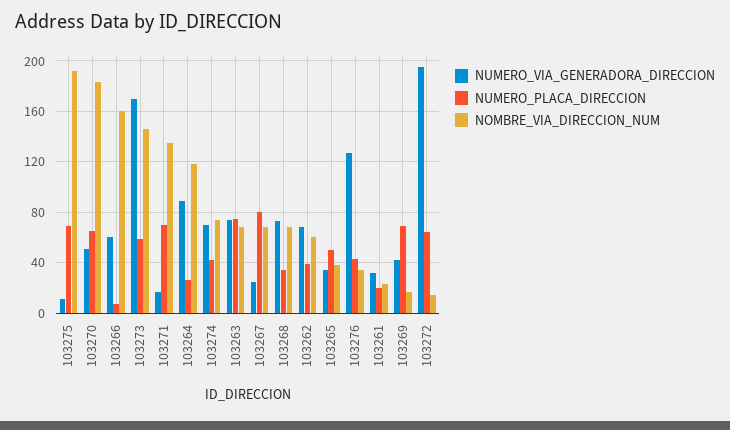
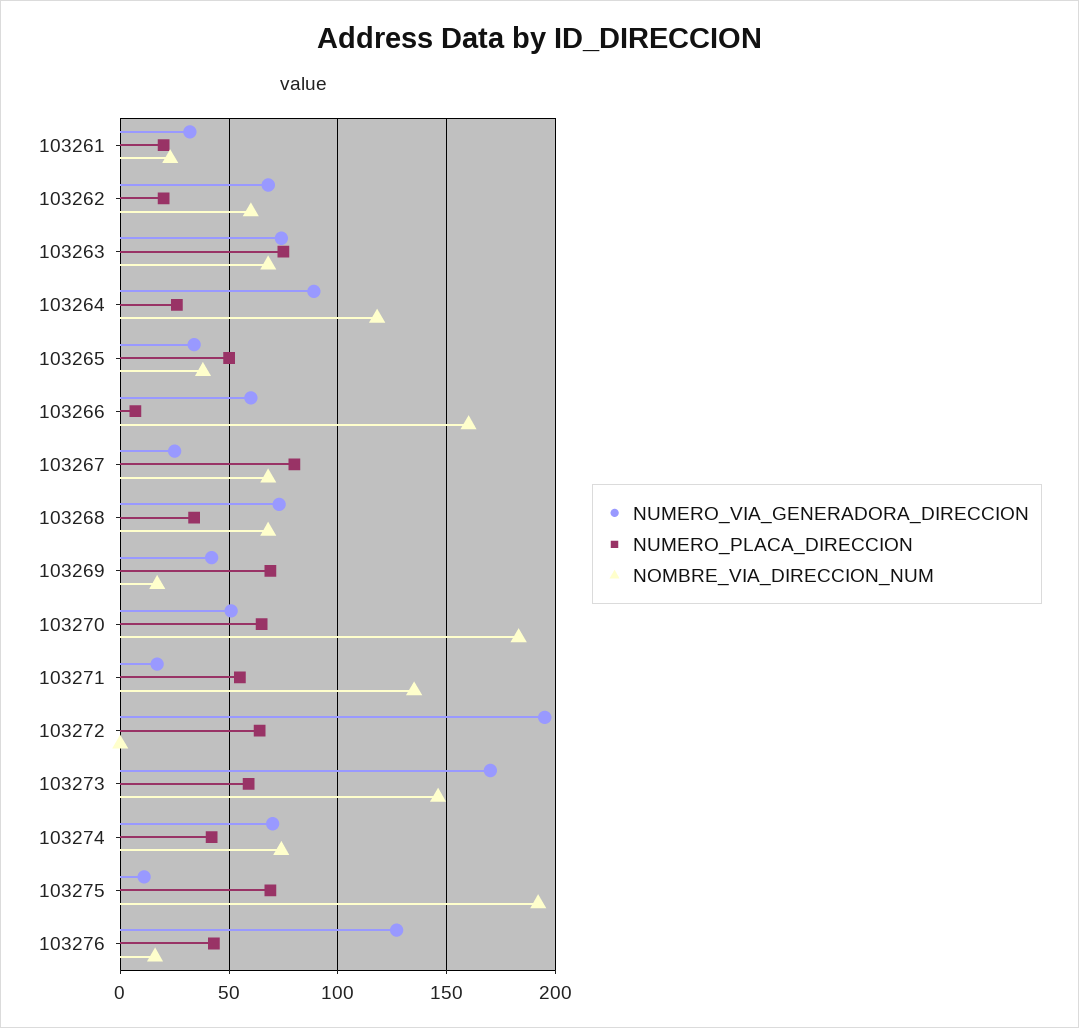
  {
    "NUMERO_VIA_GENERADORA_DIRECCION": {
      "103275": 10,
      "103270": 50,
      "103266": 60,
      "103273": 170,
      "103271": 15,
      "103264": 90,
      "103274": 70,
      "103263": 75,
      "103267": 25,
      "103268": 75,
      "103262": 70,
      "103265": 35,
      "103276": 125,
      "103261": 30,
      "103269": 40,
      "103272": 195
    },
    "NUMERO_PLACA_DIRECCION": {
      "103275": 70,
      "103270": 65,
      "103266": 5,
      "103273": 60,
-     "103271": 70,
+     "103271": 55,
      "103264": 25,
      "103274": 40,
      "103263": 75,
      "103267": 80,
      "103268": 35,
-     "103262": 40,
+     "103262": 20,
      "103265": 50,
      "103276": 45,
      "103261": 20,
      "103269": 70,
      "103272": 65
    },
    "NOMBRE_VIA_DIRECCION_NUM": {
      "103275": 190,
      "103270": 185,
      "103266": 160,
      "103273": 145,
      "103271": 135,
      "103264": 120,
      "103274": 75,
      "103263": 70,
      "103267": 70,
      "103268": 70,
      "103262": 60,
      "103265": 40,
-     "103276": 35,
+     "103276": 15,
      "103261": 25,
      "103269": 15,
-     "103272": 15
+     "103272": 0
    }
  }

